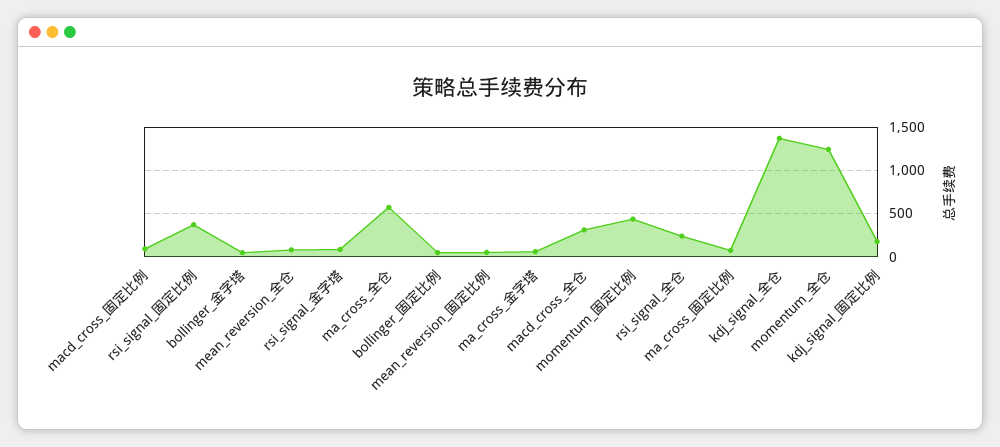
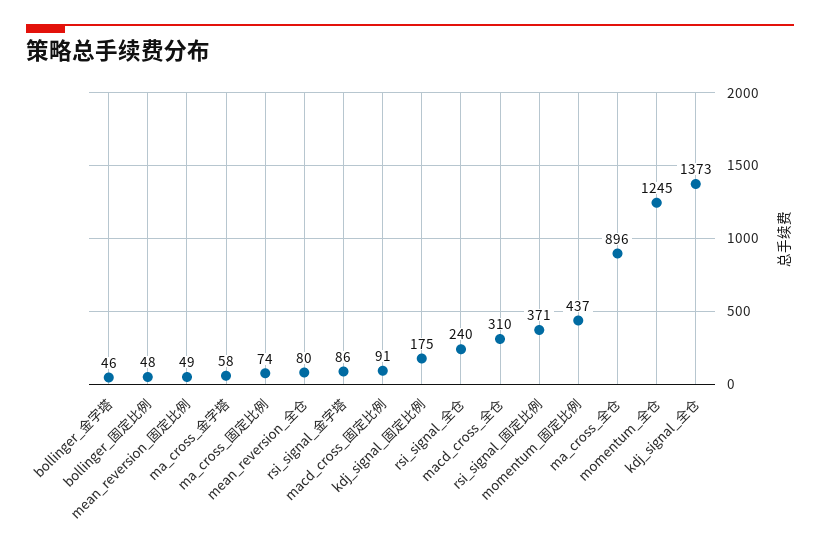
  {
    "macd_cross_固定比例": 91,
    "rsi_signal_固定比例": 371,
    "bollinger_金字塔": 46,
    "mean_reversion_全仓": 80,
    "rsi_signal_金字塔": 86,
-   "ma_cross_全仓": 600,
+   "ma_cross_全仓": 896,
    "bollinger_固定比例": 48,
    "mean_reversion_固定比例": 49,
    "ma_cross_金字塔": 58,
    "macd_cross_全仓": 310,
    "momentum_固定比例": 437,
    "rsi_signal_全仓": 240,
    "ma_cross_固定比例": 74,
    "kdj_signal_全仓": 1373,
    "momentum_全仓": 1245,
    "kdj_signal_固定比例": 175
  }

